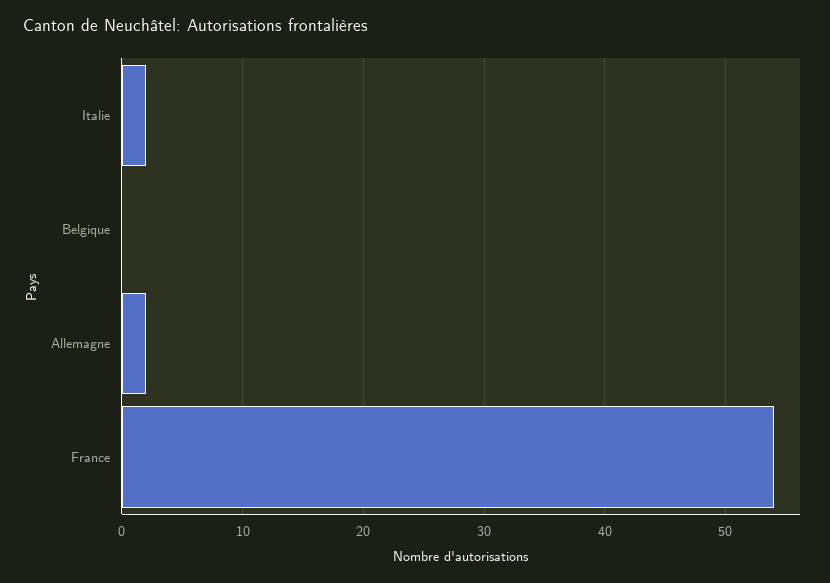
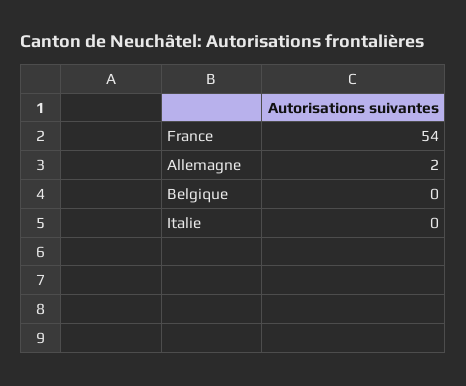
  {
-   "Italie": 2,
+   "Italie": 0,
    "Belgique": 0,
    "Allemagne": 2,
    "France": 54
  }

